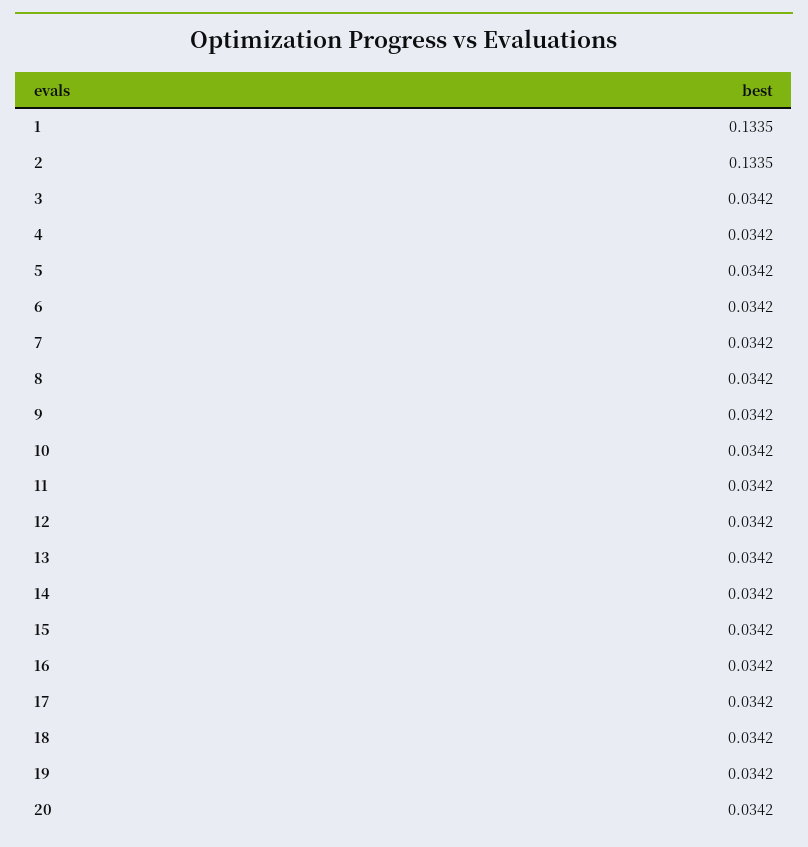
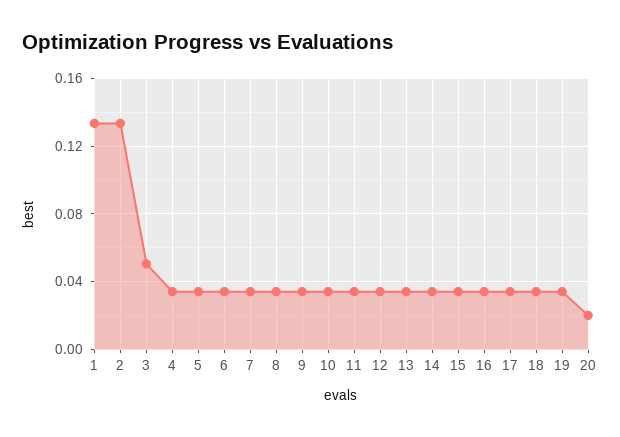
  {
    "1": 0.1335,
    "2": 0.1335,
-   "3": 0.0342,
+   "3": 0.05,
    "4": 0.0342,
    "5": 0.0342,
    "6": 0.0342,
    "7": 0.0342,
    "8": 0.0342,
    "9": 0.0342,
    "10": 0.0342,
    "11": 0.0342,
    "12": 0.0342,
    "13": 0.0342,
    "14": 0.0342,
    "15": 0.0342,
    "16": 0.0342,
    "17": 0.0342,
    "18": 0.0342,
    "19": 0.0342,
-   "20": 0.0342
+   "20": 0.02
  }

